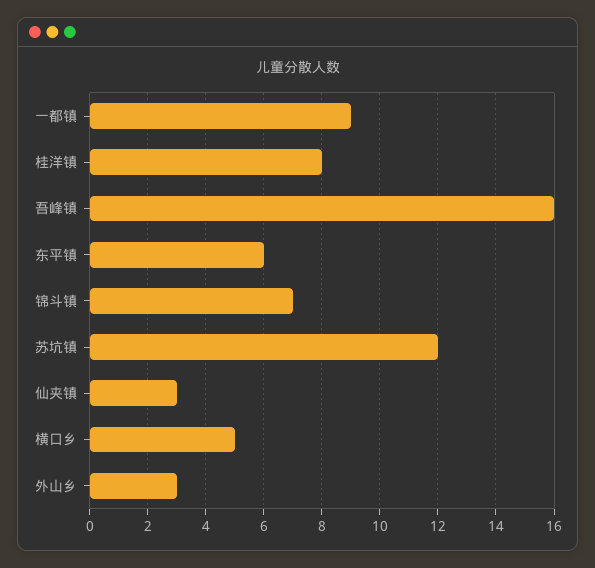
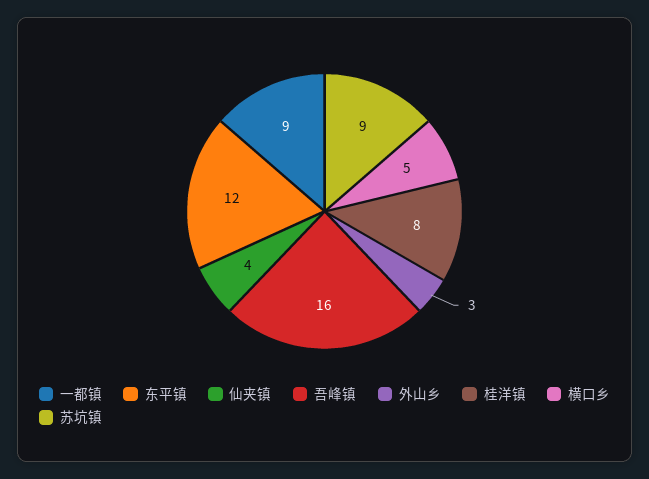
  {
    "一都镇": 9,
    "桂洋镇": 8,
    "吾峰镇": 16,
-   "东平镇": 6,
+   "东平镇": 12,
-   "锦斗镇": 7,
-   "苏坑镇": 12,
+   "苏坑镇": 9,
-   "仙夹镇": 3,
+   "仙夹镇": 4,
    "横口乡": 5,
    "外山乡": 3
  }

